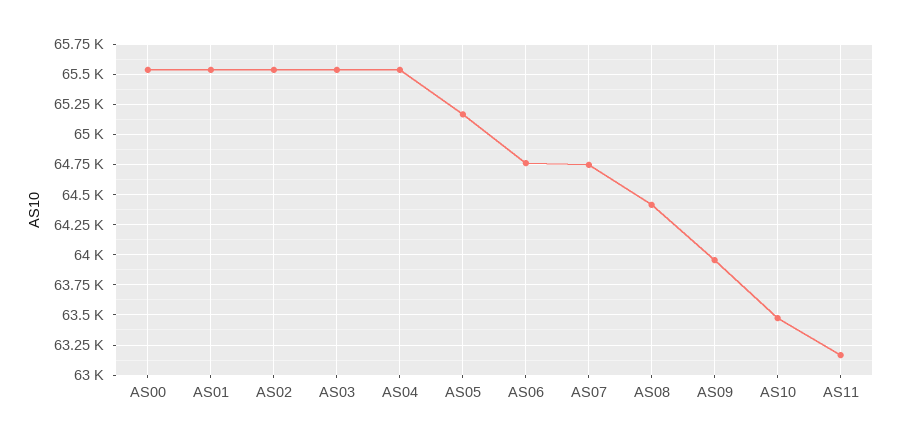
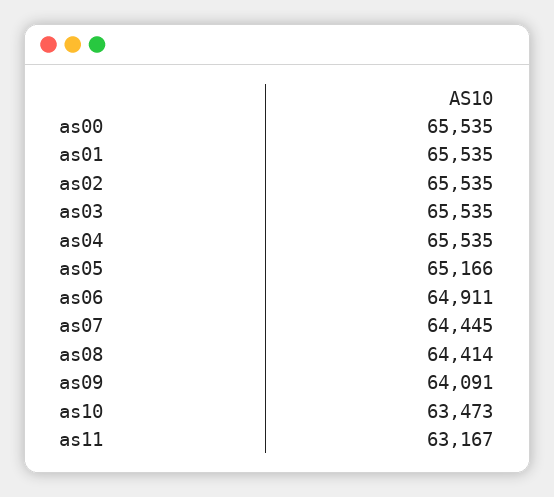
  {
    "AS00": 65535,
    "AS01": 65535,
    "AS02": 65535,
    "AS03": 65535,
    "AS04": 65535,
    "AS05": 65166,
-   "AS06": 64750,
+   "AS06": 64911,
-   "AS07": 64750,
+   "AS07": 64445,
    "AS08": 64414,
-   "AS09": 63950,
+   "AS09": 64091,
    "AS10": 63473,
    "AS11": 63167
  }

